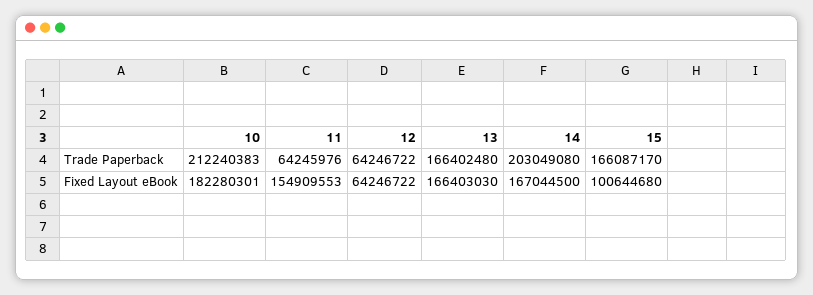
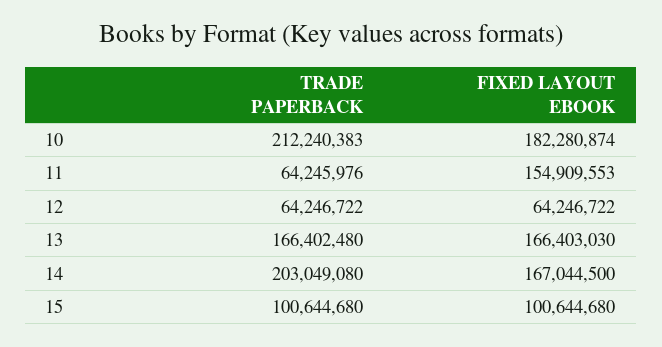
  {
    "10": {
      "Trade Paperback": 212240383,
-     "Fixed Layout eBook": 182280301
+     "Fixed Layout eBook": 182280874
    },
    "11": {
      "Trade Paperback": 64245976,
      "Fixed Layout eBook": 154909553
    },
    "12": {
      "Trade Paperback": 64246722,
      "Fixed Layout eBook": 64246722
    },
    "13": {
      "Trade Paperback": 166402480,
      "Fixed Layout eBook": 166403030
    },
    "14": {
      "Trade Paperback": 203049080,
      "Fixed Layout eBook": 167044500
    },
    "15": {
-     "Trade Paperback": 166087170,
+     "Trade Paperback": 100644680,
      "Fixed Layout eBook": 100644680
    }
  }

